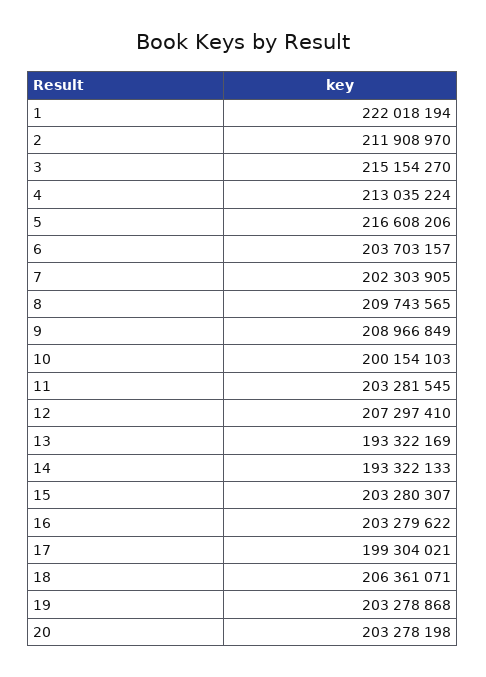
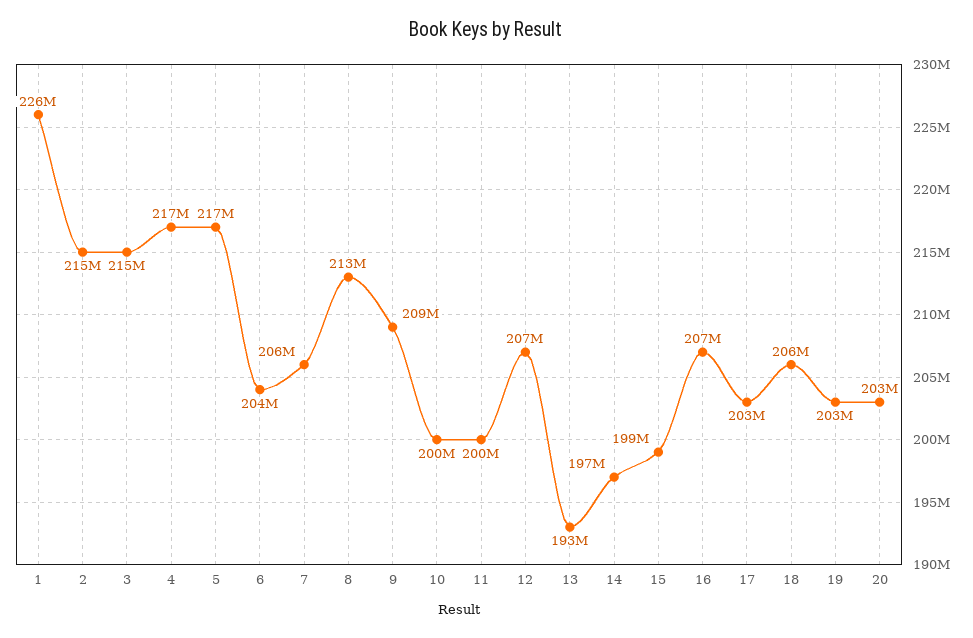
  {
-   "1": 222018194,
+   "1": 226000000,
-   "2": 211908970,
+   "2": 215000000,
    "3": 215154270,
-   "4": 213035224,
+   "4": 217000000,
    "5": 216608206,
    "6": 203703157,
-   "7": 202303905,
+   "7": 206000000,
-   "8": 209743565,
+   "8": 213000000,
    "9": 208966849,
    "10": 200154103,
-   "11": 203281545,
+   "11": 200000000,
    "12": 207297410,
    "13": 193322169,
-   "14": 193322133,
+   "14": 197000000,
-   "15": 203280307,
+   "15": 199000000,
-   "16": 203279622,
+   "16": 207000000,
-   "17": 199304021,
+   "17": 203000000,
    "18": 206361071,
    "19": 203278868,
    "20": 203278198
  }

